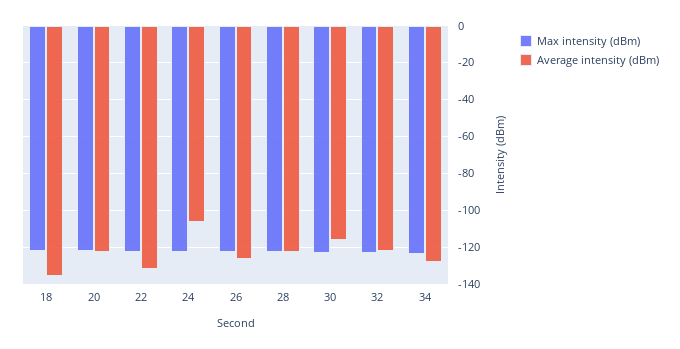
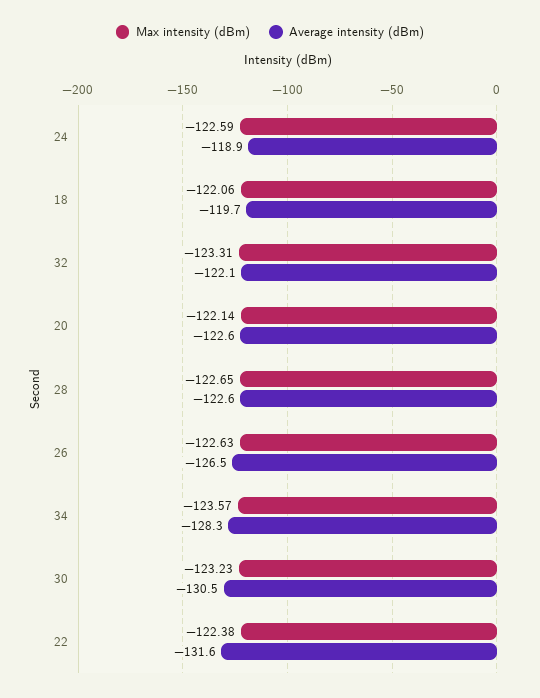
  {
    "Max intensity (dBm)": {
      "18": -122.06,
      "20": -122.14,
      "22": -122.38,
      "24": -122.59,
      "26": -122.63,
      "28": -122.65,
      "30": -123.23,
      "32": -123.31,
      "34": -123.57
    },
    "Average intensity (dBm)": {
-     "18": -135,
+     "18": -119.7,
      "20": -122.6,
      "22": -131.6,
-     "24": -105,
+     "24": -118.9,
      "26": -126.5,
      "28": -122.6,
-     "30": -115,
+     "30": -130.5,
      "32": -122.1,
      "34": -128.3
    }
  }

